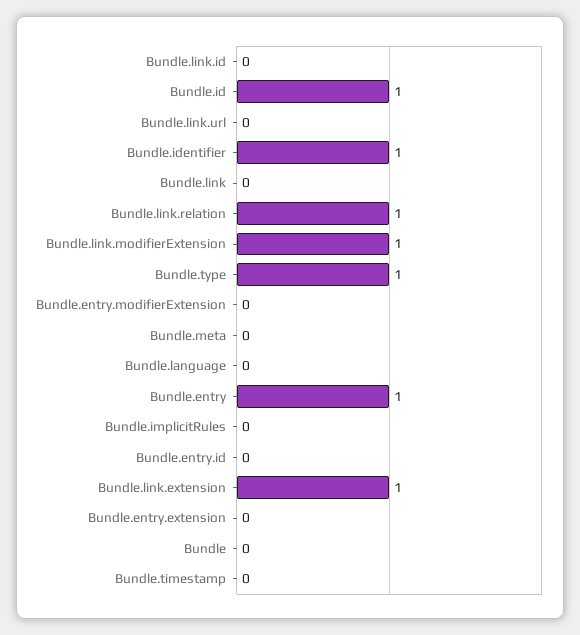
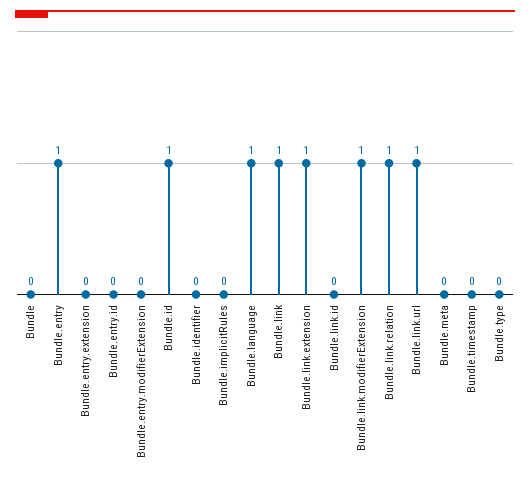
  {
    "Bundle.link.id": 0,
    "Bundle.id": 1,
-   "Bundle.link.url": 0,
+   "Bundle.link.url": 1,
-   "Bundle.identifier": 1,
+   "Bundle.identifier": 0,
-   "Bundle.link": 0,
+   "Bundle.link": 1,
    "Bundle.link.relation": 1,
    "Bundle.link.modifierExtension": 1,
-   "Bundle.type": 1,
+   "Bundle.type": 0,
    "Bundle.entry.modifierExtension": 0,
    "Bundle.meta": 0,
-   "Bundle.language": 0,
+   "Bundle.language": 1,
    "Bundle.entry": 1,
    "Bundle.implicitRules": 0,
    "Bundle.entry.id": 0,
    "Bundle.link.extension": 1,
    "Bundle.entry.extension": 0,
    "Bundle": 0,
    "Bundle.timestamp": 0
  }

